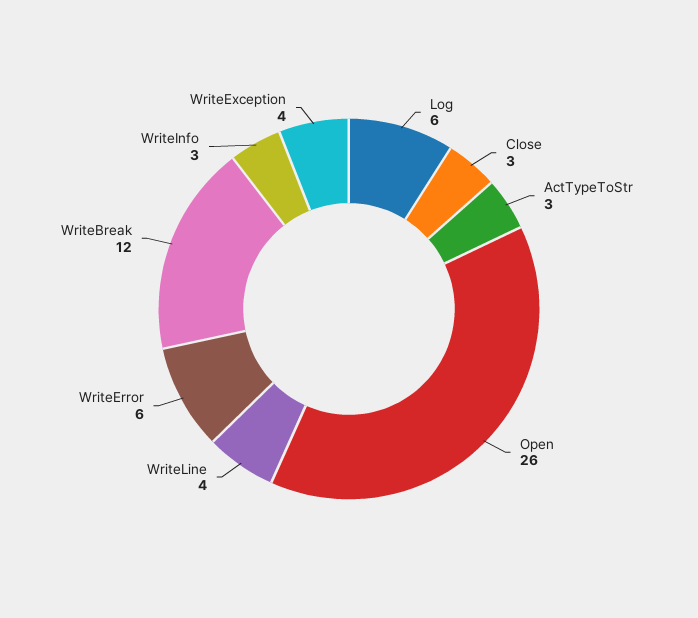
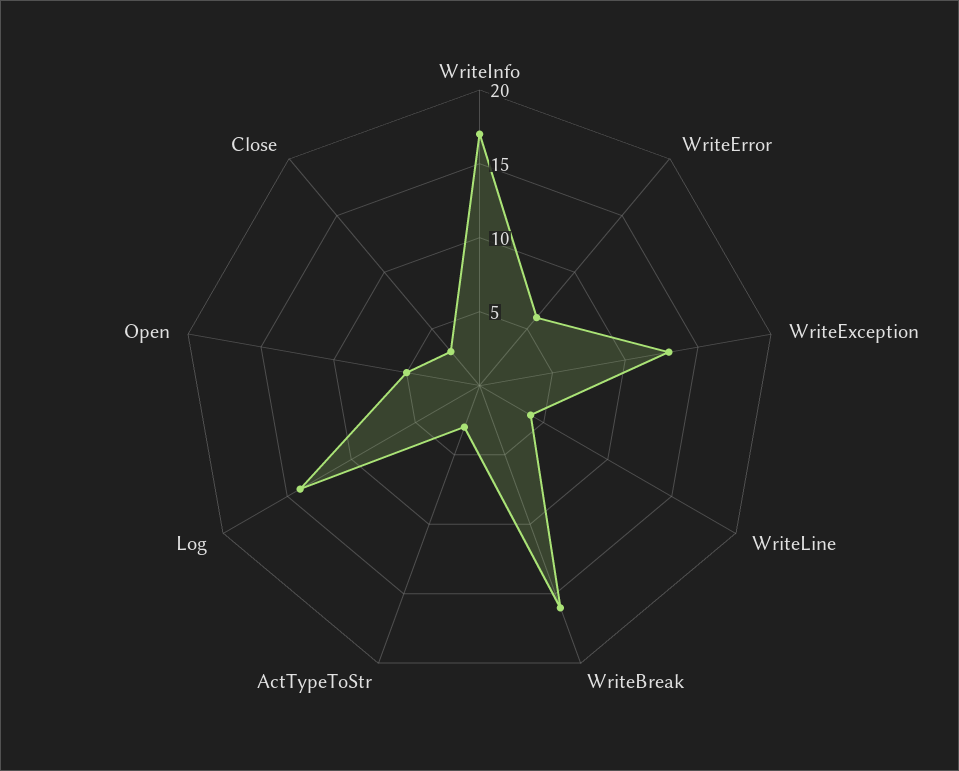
  {
-   "Log": 6,
+   "Log": 14,
    "Close": 3,
    "ActTypeToStr": 3,
-   "Open": 26,
+   "Open": 5,
    "WriteLine": 4,
    "WriteError": 6,
-   "WriteBreak": 12,
+   "WriteBreak": 16,
-   "WriteInfo": 3,
+   "WriteInfo": 17,
-   "WriteException": 4
+   "WriteException": 13
  }

